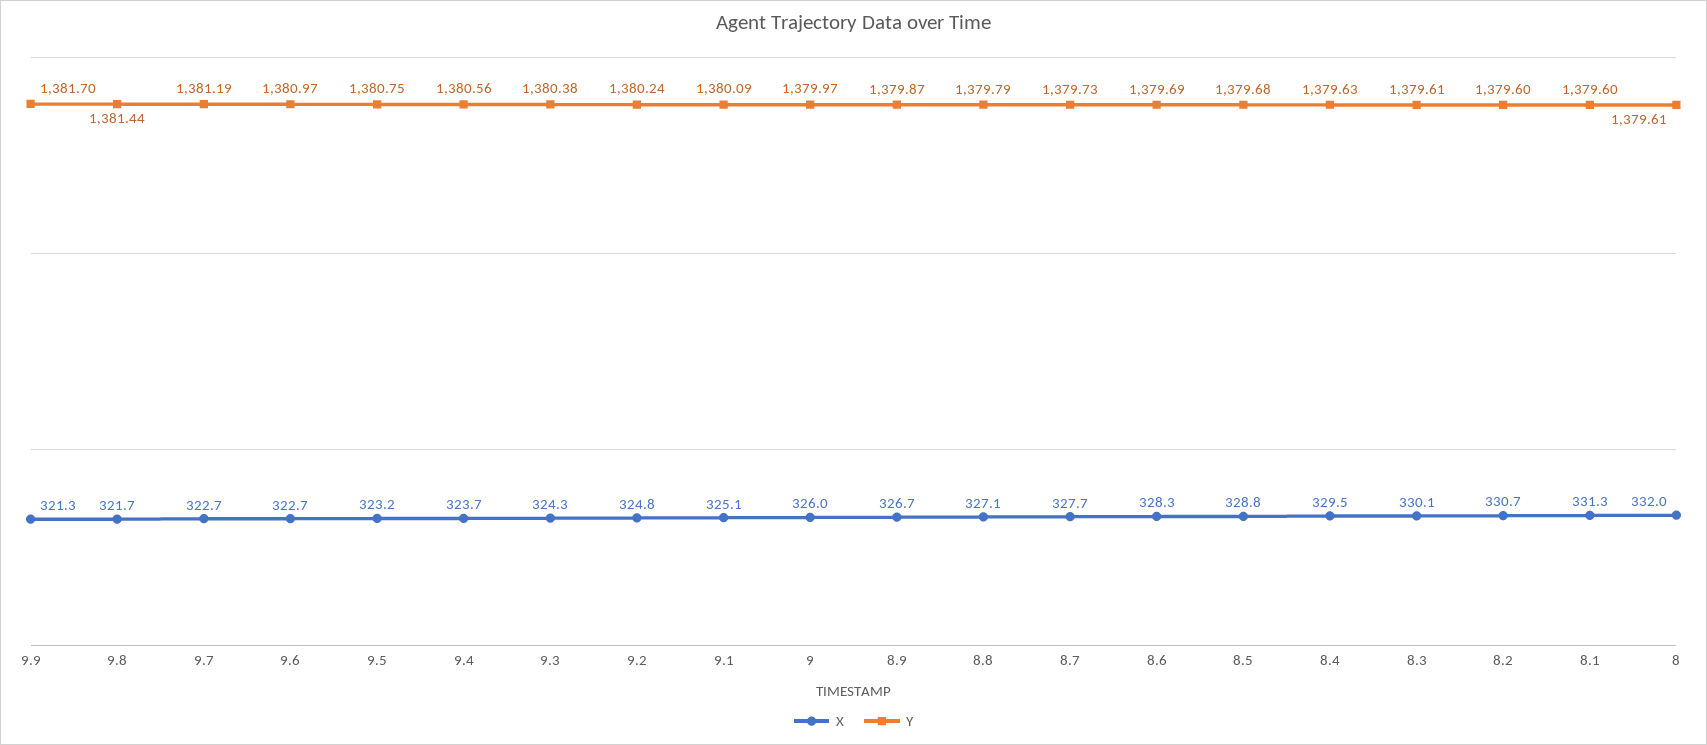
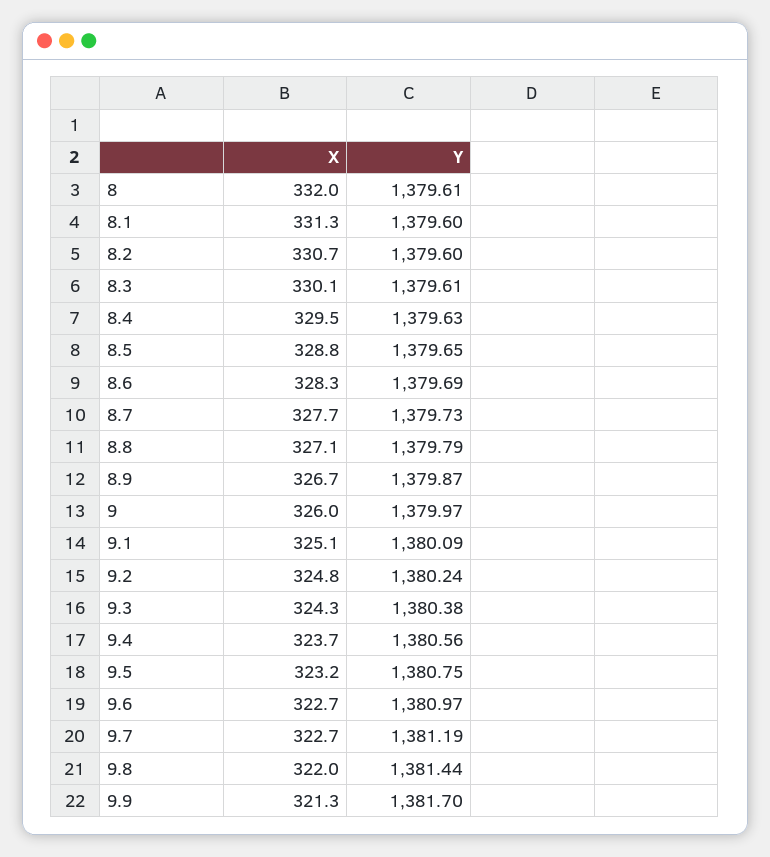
  {
    "X": {
      "9.9": 321.3,
-     "9.8": 321.7,
+     "9.8": 322,
      "9.7": 322.7,
      "9.6": 322.7,
      "9.5": 323.2,
      "9.4": 323.7,
      "9.3": 324.3,
      "9.2": 324.8,
      "9.1": 325.1,
      "9": 326,
      "8.9": 326.7,
      "8.8": 327.1,
      "8.7": 327.7,
      "8.6": 328.3,
      "8.5": 328.8,
      "8.4": 329.5,
      "8.3": 330.1,
      "8.2": 330.7,
      "8.1": 331.3,
      "8": 332
    },
    "Y": {
      "9.9": 1381.7,
      "9.8": 1381.44,
      "9.7": 1381.19,
      "9.6": 1380.97,
      "9.5": 1380.75,
      "9.4": 1380.56,
      "9.3": 1380.38,
      "9.2": 1380.24,
      "9.1": 1380.09,
      "9": 1379.97,
      "8.9": 1379.87,
      "8.8": 1379.79,
      "8.7": 1379.73,
      "8.6": 1379.69,
-     "8.5": 1379.68,
+     "8.5": 1379.65,
      "8.4": 1379.63,
      "8.3": 1379.61,
      "8.2": 1379.6,
      "8.1": 1379.6,
      "8": 1379.61
    }
  }

